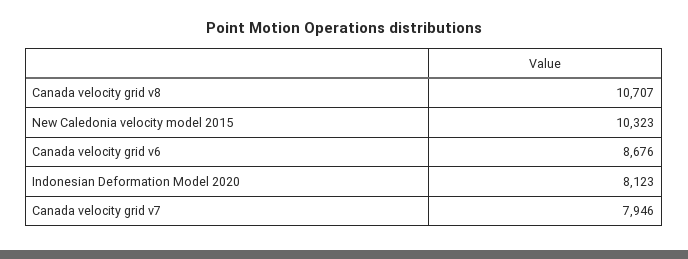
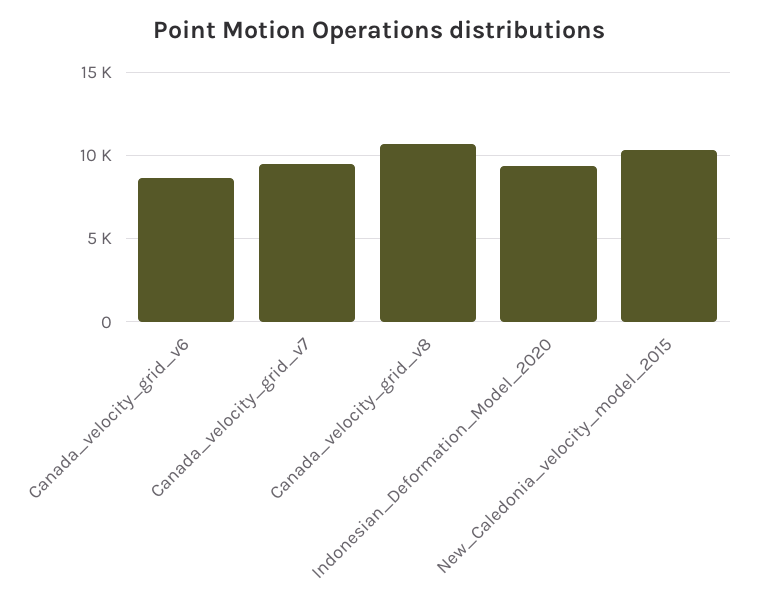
  {
    "Canada velocity grid v8": 10707,
    "New Caledonia velocity model 2015": 10323,
    "Canada velocity grid v6": 8676,
-   "Indonesian Deformation Model 2020": 8123,
+   "Indonesian Deformation Model 2020": 9500,
-   "Canada velocity grid v7": 7946
+   "Canada velocity grid v7": 9500
  }

